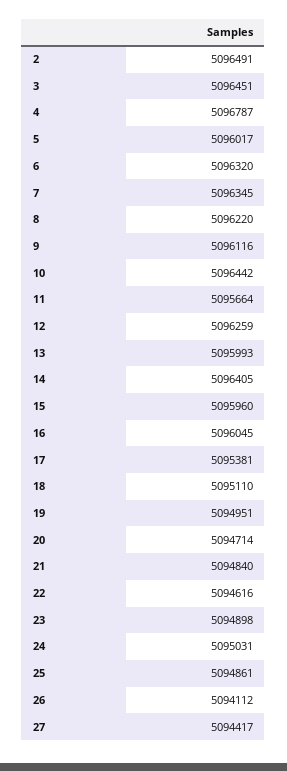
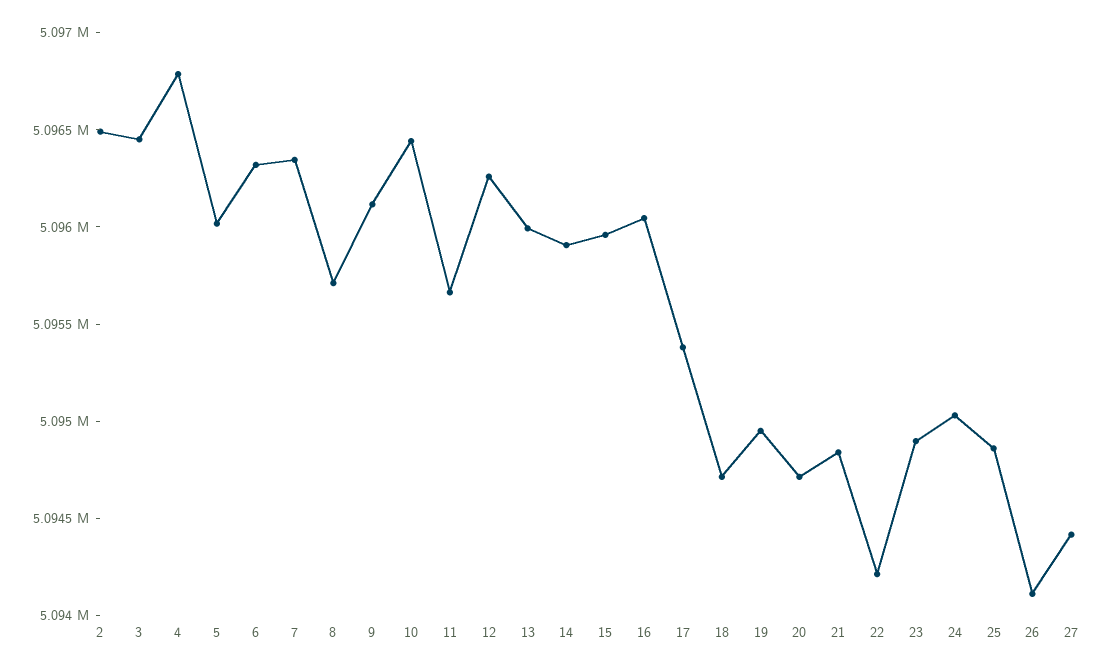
  {
    "2": 5096491,
    "3": 5096451,
    "4": 5096787,
    "5": 5096017,
    "6": 5096320,
    "7": 5096345,
-   "8": 5096220,
+   "8": 5095700,
    "9": 5096116,
    "10": 5096442,
    "11": 5095664,
    "12": 5096259,
    "13": 5095993,
-   "14": 5096405,
+   "14": 5095900,
    "15": 5095960,
    "16": 5096045,
    "17": 5095381,
-   "18": 5095110,
+   "18": 5094700,
    "19": 5094951,
    "20": 5094714,
    "21": 5094840,
-   "22": 5094616,
+   "22": 5094200,
    "23": 5094898,
    "24": 5095031,
    "25": 5094861,
    "26": 5094112,
    "27": 5094417
  }

